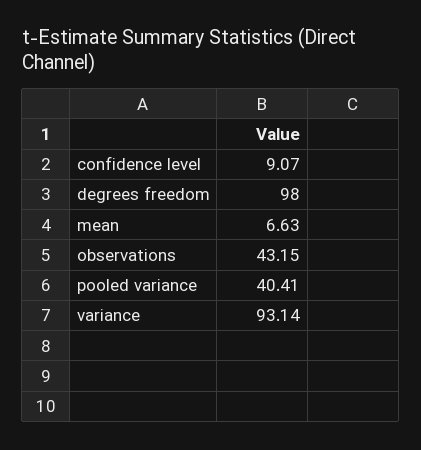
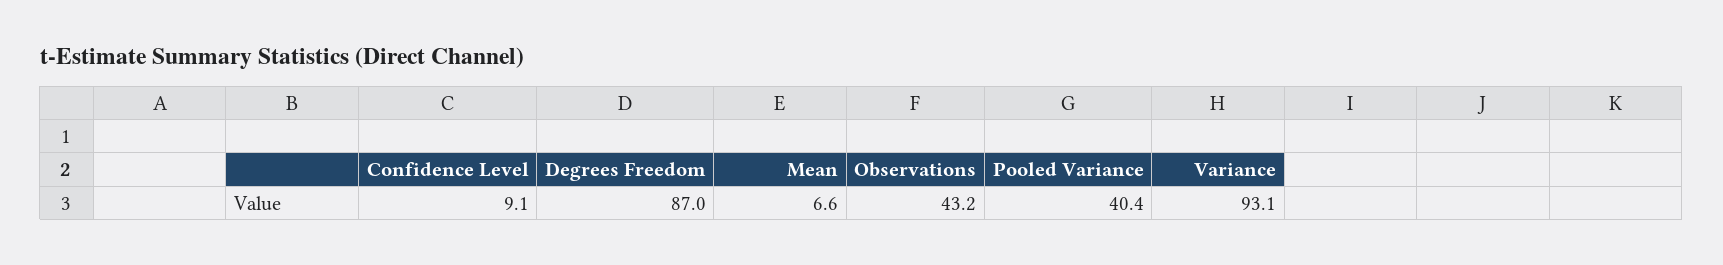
  {
    "confidence level": 9.07,
-   "degrees freedom": 98,
+   "degrees freedom": 87,
    "mean": 6.63,
    "observations": 43.15,
    "pooled variance": 40.41,
    "variance": 93.14
  }

